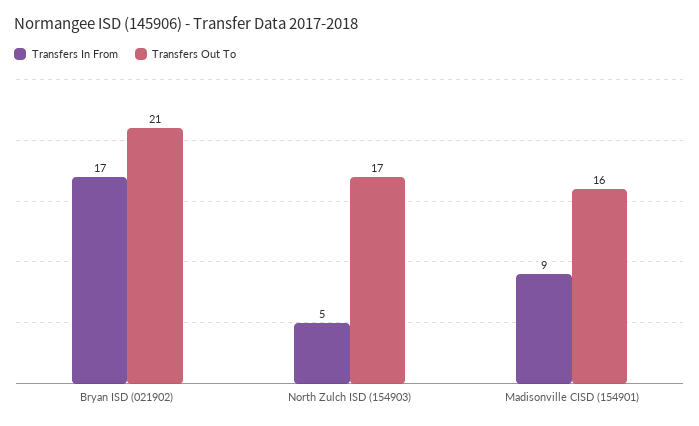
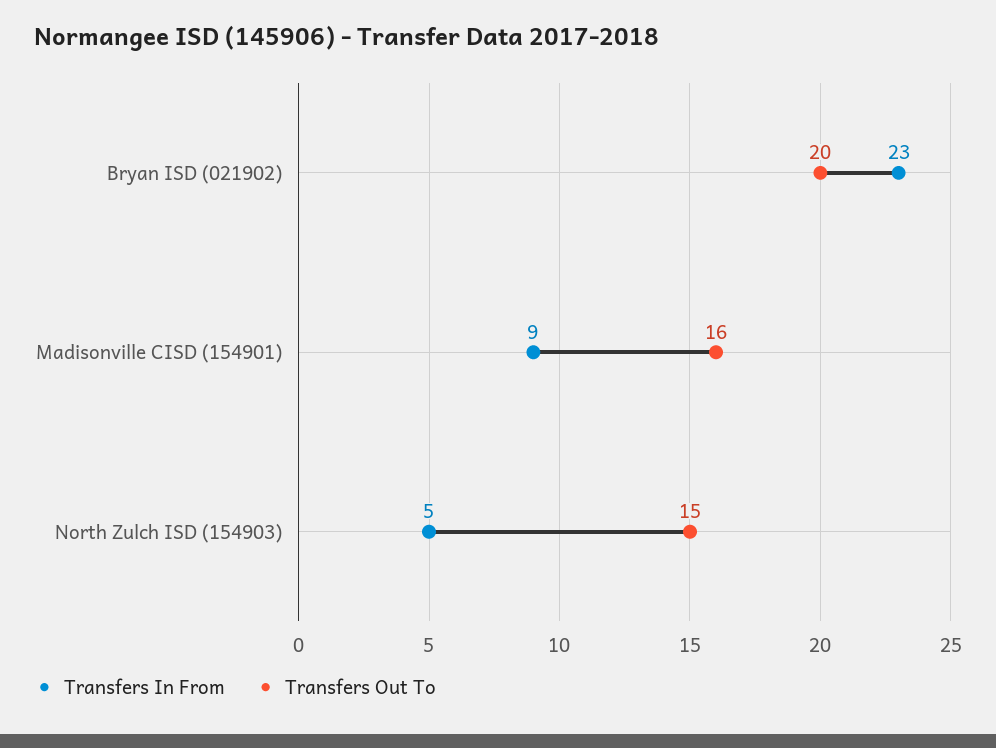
  {
    "Transfers In From": {
-     "Bryan ISD (021902)": 17,
+     "Bryan ISD (021902)": 23,
      "North Zulch ISD (154903)": 5,
      "Madisonville CISD (154901)": 9
    },
    "Transfers Out To": {
-     "Bryan ISD (021902)": 21,
+     "Bryan ISD (021902)": 20,
-     "North Zulch ISD (154903)": 17,
+     "North Zulch ISD (154903)": 15,
      "Madisonville CISD (154901)": 16
    }
  }

